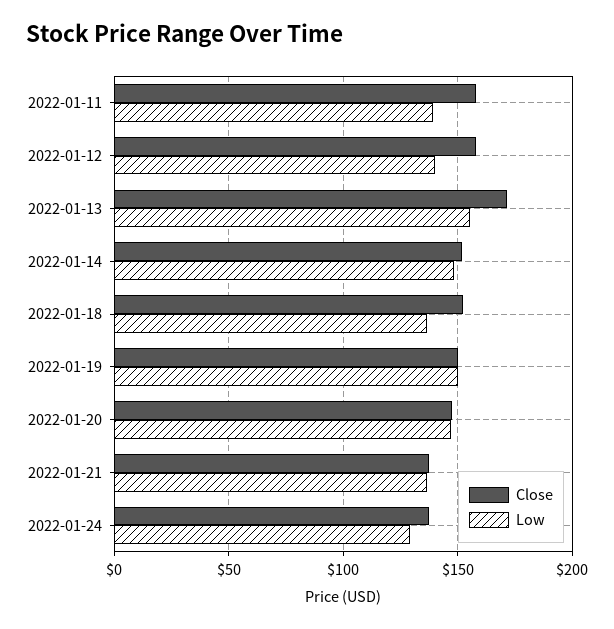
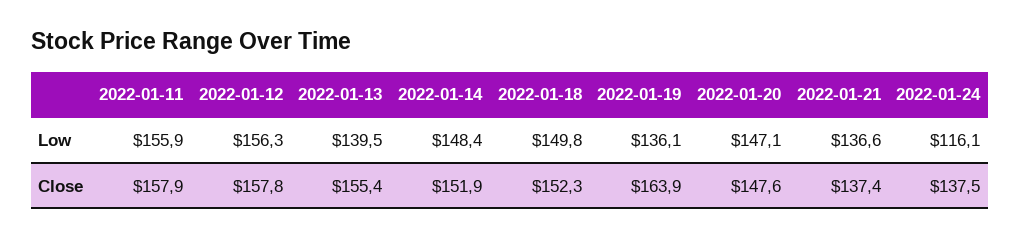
  {
    "Close": {
      "2022-01-11": 157.9,
      "2022-01-12": 157.8,
-     "2022-01-13": 170,
+     "2022-01-13": 155.4,
      "2022-01-14": 151.9,
      "2022-01-18": 152.3,
-     "2022-01-19": 150,
+     "2022-01-19": 163.9,
      "2022-01-20": 147.6,
      "2022-01-21": 137.4,
      "2022-01-24": 137.5
    },
    "Low": {
-     "2022-01-11": 140,
+     "2022-01-11": 155.9,
-     "2022-01-12": 140,
+     "2022-01-12": 156.3,
-     "2022-01-13": 155,
+     "2022-01-13": 139.5,
      "2022-01-14": 148.4,
-     "2022-01-18": 135,
+     "2022-01-18": 149.8,
-     "2022-01-19": 150,
+     "2022-01-19": 136.1,
      "2022-01-20": 147.1,
      "2022-01-21": 136.6,
-     "2022-01-24": 130
+     "2022-01-24": 116.1
    }
  }

